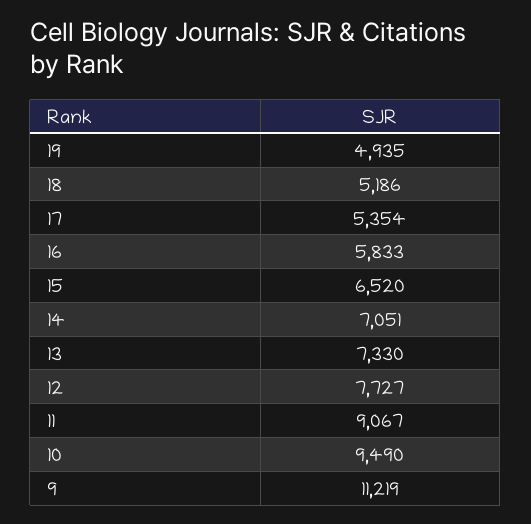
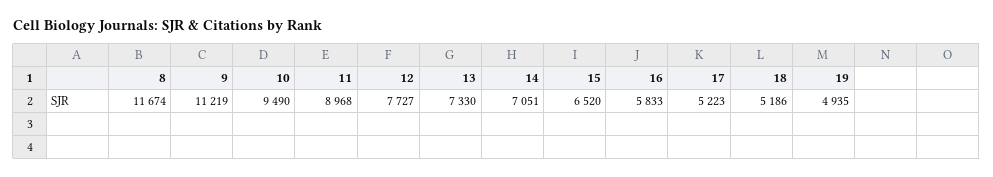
  {
    "19": 4935,
    "18": 5186,
-   "17": 5354,
+   "17": 5223,
    "16": 5833,
    "15": 6520,
    "14": 7051,
    "13": 7330,
    "12": 7727,
-   "11": 9067,
+   "11": 8968,
    "10": 9490,
-   "9": 11219
+   "9": 11219,
+   "8": 11674
  }

